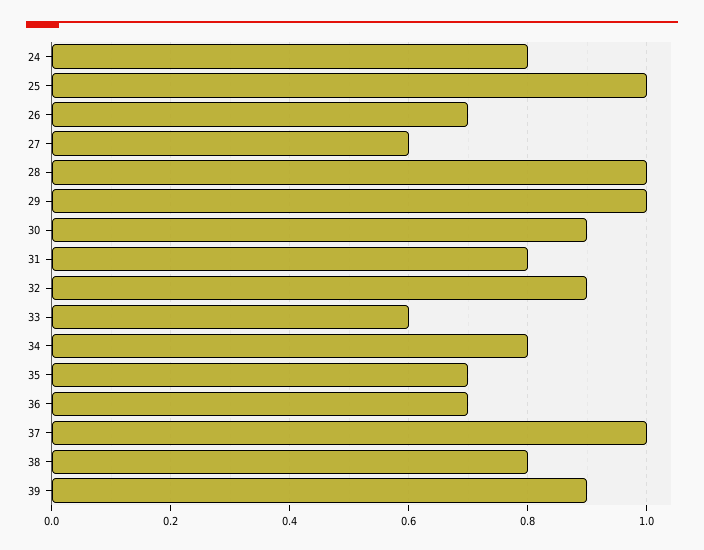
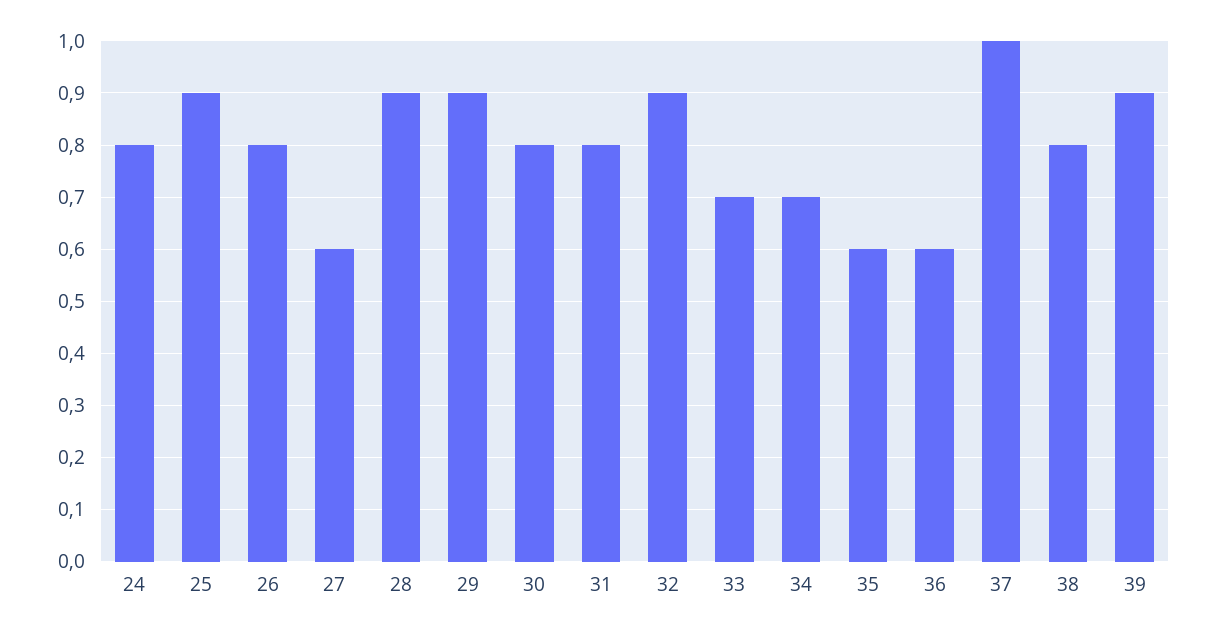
  {
    "24": 0.8,
-   "25": 1,
+   "25": 0.9,
-   "26": 0.7,
+   "26": 0.8,
    "27": 0.6,
-   "28": 1,
+   "28": 0.9,
-   "29": 1,
+   "29": 0.9,
-   "30": 0.9,
+   "30": 0.8,
    "31": 0.8,
    "32": 0.9,
-   "33": 0.6,
+   "33": 0.7,
-   "34": 0.8,
+   "34": 0.7,
-   "35": 0.7,
+   "35": 0.6,
-   "36": 0.7,
+   "36": 0.6,
    "37": 1,
    "38": 0.8,
    "39": 0.9
  }

